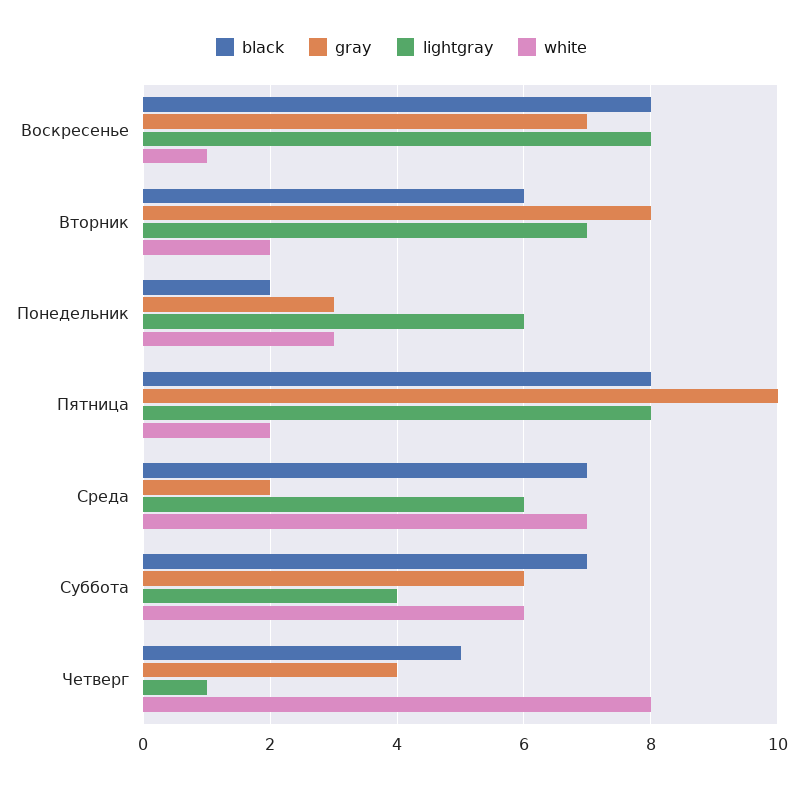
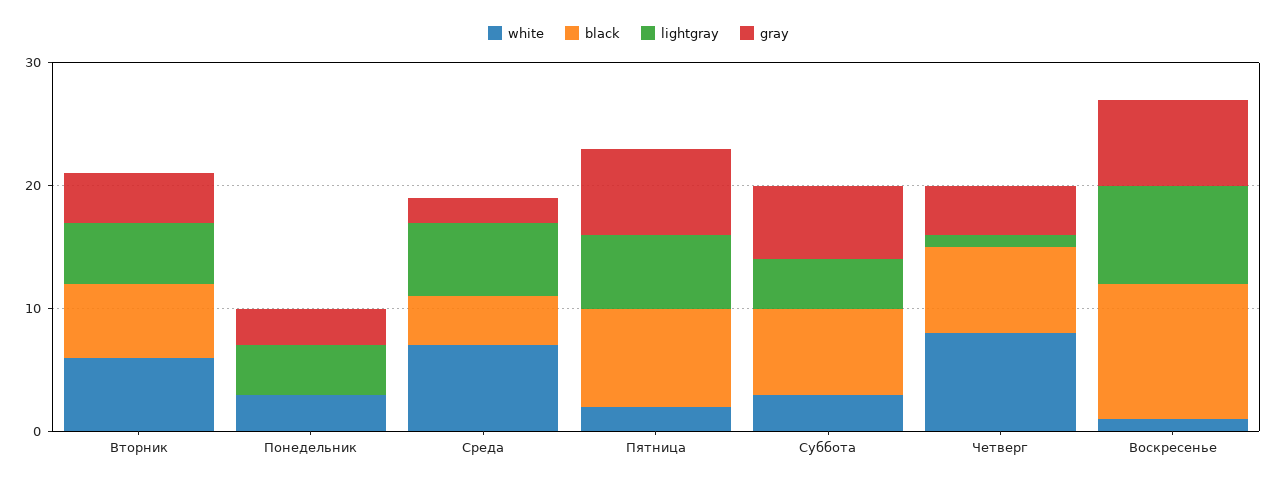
  {
    "black": {
-     "Воскресенье": 8,
+     "Воскресенье": 11,
      "Вторник": 6,
-     "Понедельник": 2,
+     "Понедельник": 0,
      "Пятница": 8,
-     "Среда": 7,
+     "Среда": 4,
      "Суббота": 7,
-     "Четверг": 5
+     "Четверг": 7
    },
    "gray": {
      "Воскресенье": 7,
-     "Вторник": 8,
+     "Вторник": 4,
      "Понедельник": 3,
-     "Пятница": 10,
+     "Пятница": 7,
      "Среда": 2,
      "Суббота": 6,
      "Четверг": 4
    },
    "lightgray": {
      "Воскресенье": 8,
-     "Вторник": 7,
+     "Вторник": 5,
-     "Понедельник": 6,
+     "Понедельник": 4,
-     "Пятница": 8,
+     "Пятница": 6,
      "Среда": 6,
      "Суббота": 4,
      "Четверг": 1
    },
    "white": {
      "Воскресенье": 1,
-     "Вторник": 2,
+     "Вторник": 6,
      "Понедельник": 3,
      "Пятница": 2,
      "Среда": 7,
-     "Суббота": 6,
+     "Суббота": 3,
      "Четверг": 8
    }
  }

